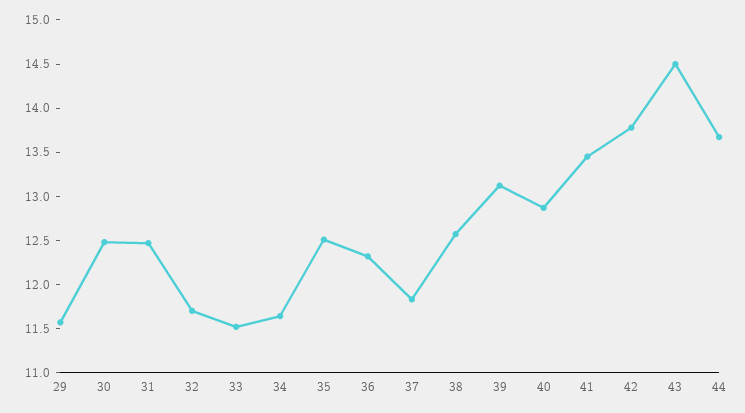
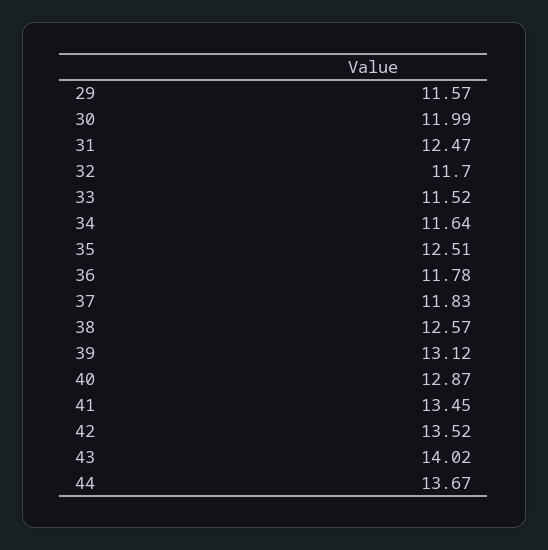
  {
    "29": 11.57,
-   "30": 12.5,
+   "30": 11.99,
    "31": 12.47,
    "32": 11.7,
    "33": 11.52,
    "34": 11.64,
    "35": 12.51,
-   "36": 12.3,
+   "36": 11.78,
    "37": 11.83,
    "38": 12.57,
    "39": 13.12,
    "40": 12.87,
    "41": 13.45,
-   "42": 13.8,
+   "42": 13.52,
-   "43": 14.5,
+   "43": 14.02,
    "44": 13.67
  }

